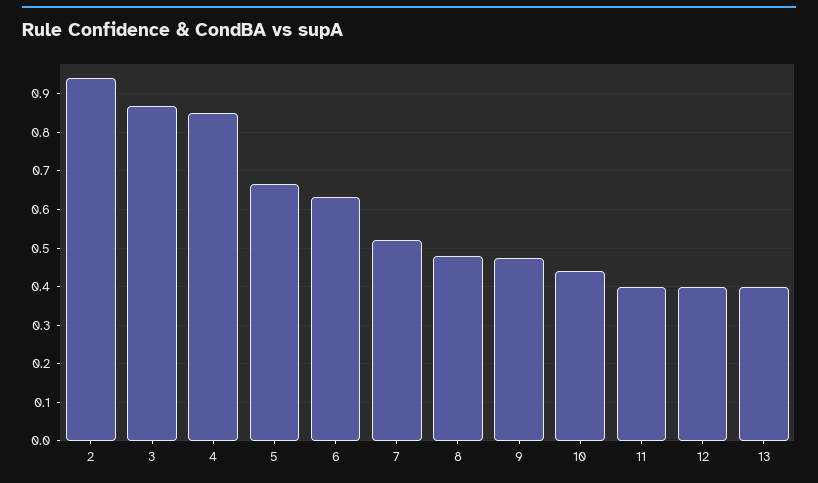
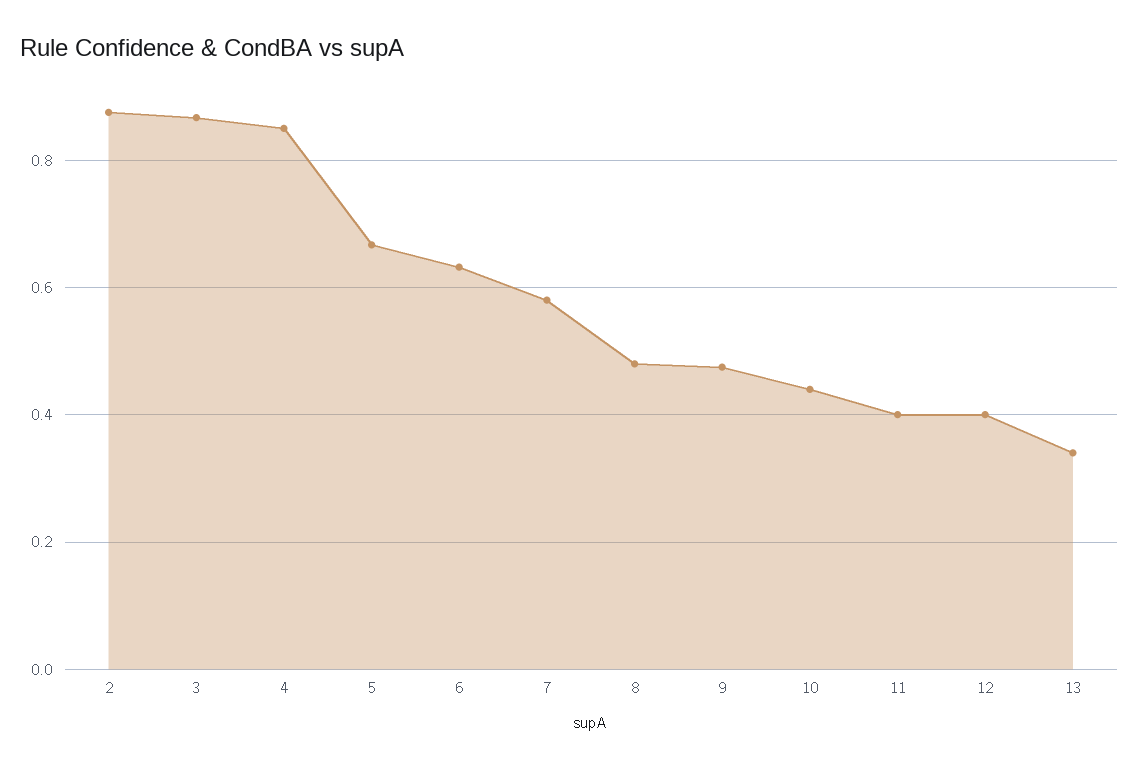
  {
-   "2": 0.94,
+   "2": 0.88,
    "3": 0.86,
    "4": 0.86,
    "5": 0.66,
    "6": 0.64,
-   "7": 0.52,
+   "7": 0.58,
    "8": 0.48,
    "9": 0.48,
    "10": 0.44,
    "11": 0.4,
    "12": 0.4,
-   "13": 0.4
+   "13": 0.34
  }

